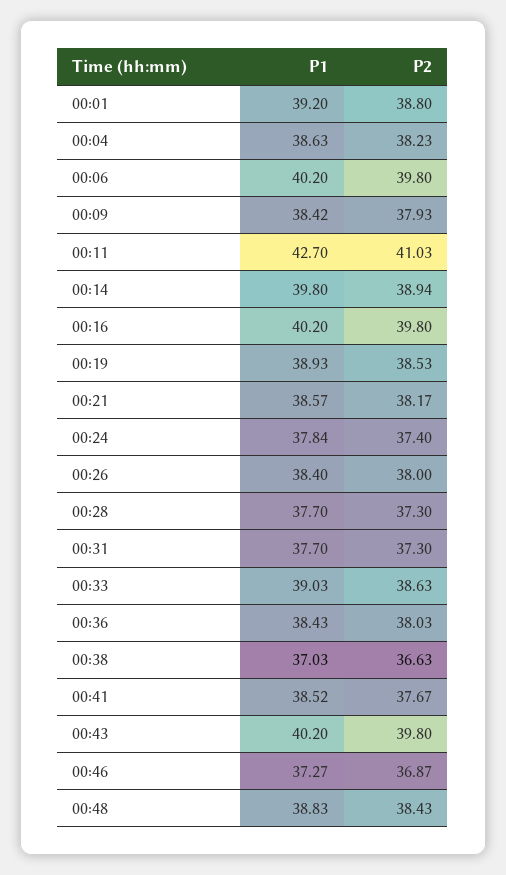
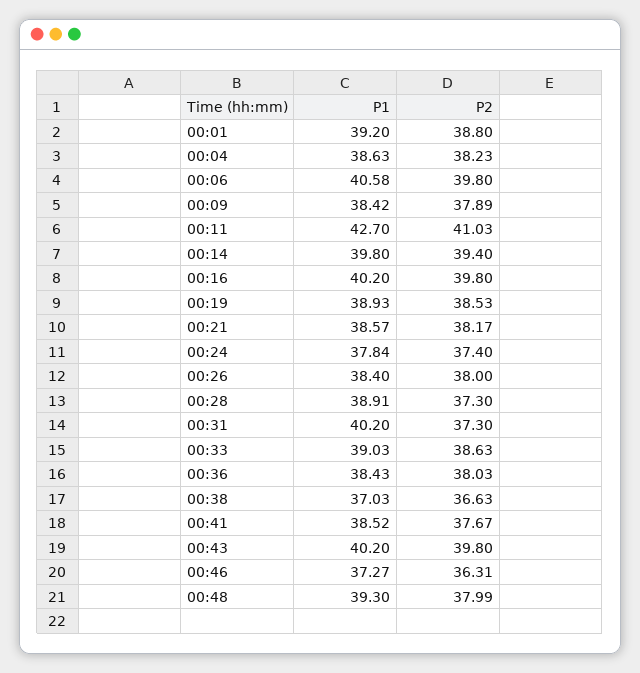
  {
    "P1": {
      "00:01": 39.2,
      "00:04": 38.63,
-     "00:06": 40.2,
+     "00:06": 40.58,
      "00:09": 38.42,
      "00:11": 42.7,
      "00:14": 39.8,
      "00:16": 40.2,
      "00:19": 38.93,
      "00:21": 38.57,
      "00:24": 37.84,
      "00:26": 38.4,
-     "00:28": 37.7,
+     "00:28": 38.91,
-     "00:31": 37.7,
+     "00:31": 40.2,
      "00:33": 39.03,
      "00:36": 38.43,
      "00:38": 37.03,
      "00:41": 38.52,
      "00:43": 40.2,
      "00:46": 37.27,
-     "00:48": 38.83
+     "00:48": 39.3
    },
    "P2": {
      "00:01": 38.8,
      "00:04": 38.23,
      "00:06": 39.8,
-     "00:09": 37.93,
+     "00:09": 37.89,
      "00:11": 41.03,
-     "00:14": 38.94,
+     "00:14": 39.4,
      "00:16": 39.8,
      "00:19": 38.53,
      "00:21": 38.17,
      "00:24": 37.4,
      "00:26": 38,
      "00:28": 37.3,
      "00:31": 37.3,
      "00:33": 38.63,
      "00:36": 38.03,
      "00:38": 36.63,
      "00:41": 37.67,
      "00:43": 39.8,
-     "00:46": 36.87,
+     "00:46": 36.31,
-     "00:48": 38.43
+     "00:48": 37.99
    }
  }

